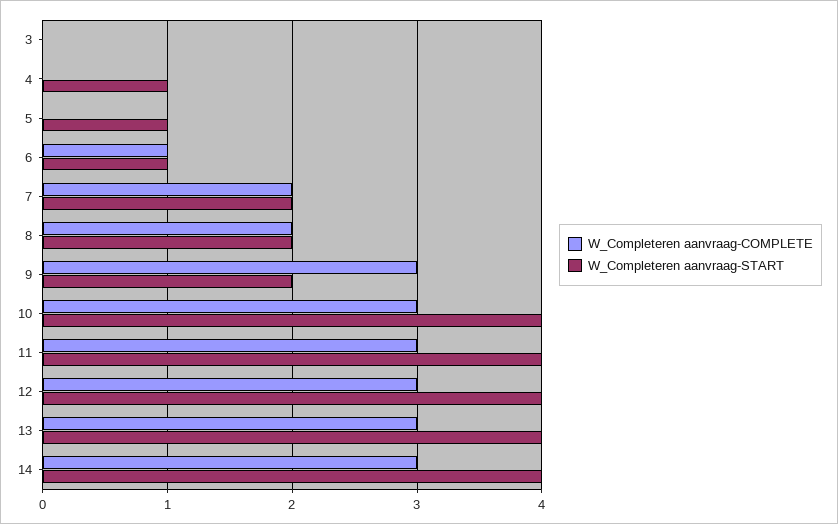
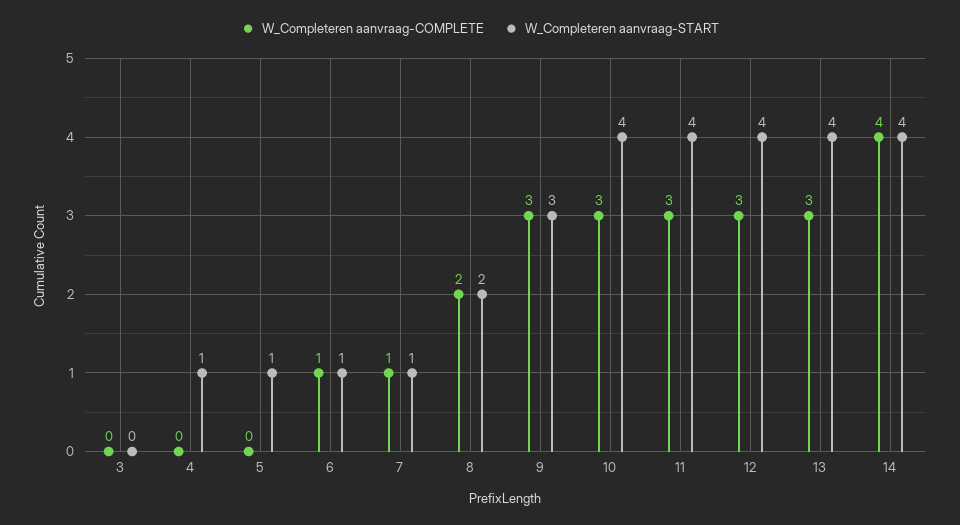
  {
    "W_Completeren aanvraag-COMPLETE": {
      "3": 0,
      "4": 0,
      "5": 0,
      "6": 1,
-     "7": 2,
+     "7": 1,
      "8": 2,
      "9": 3,
      "10": 3,
      "11": 3,
      "12": 3,
      "13": 3,
-     "14": 3
+     "14": 4
    },
    "W_Completeren aanvraag-START": {
      "3": 0,
      "4": 1,
      "5": 1,
      "6": 1,
-     "7": 2,
+     "7": 1,
      "8": 2,
-     "9": 2,
+     "9": 3,
      "10": 4,
      "11": 4,
      "12": 4,
      "13": 4,
      "14": 4
    }
  }

